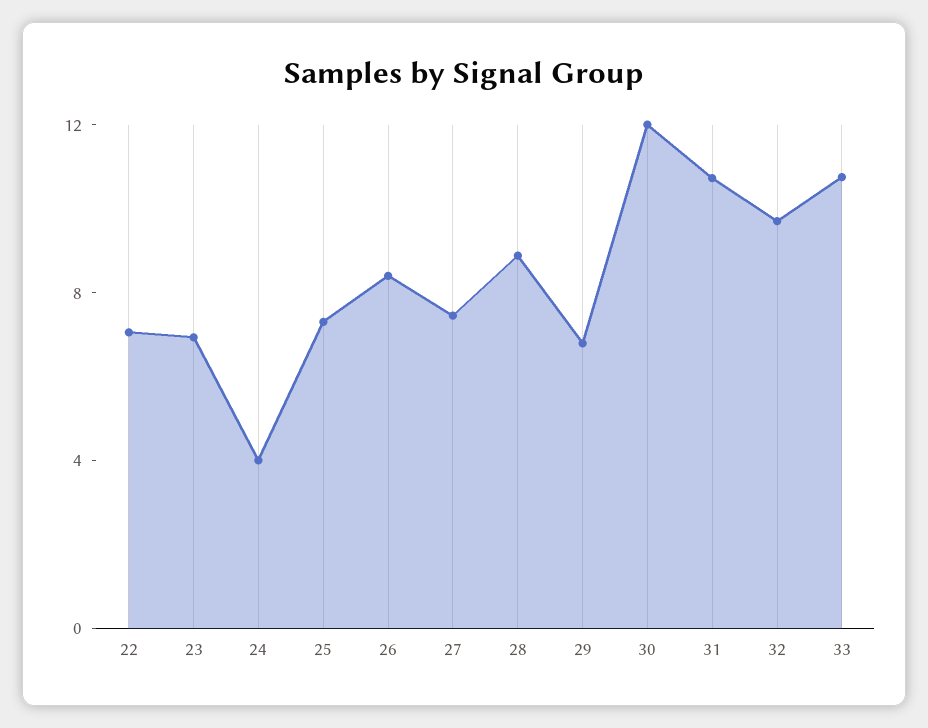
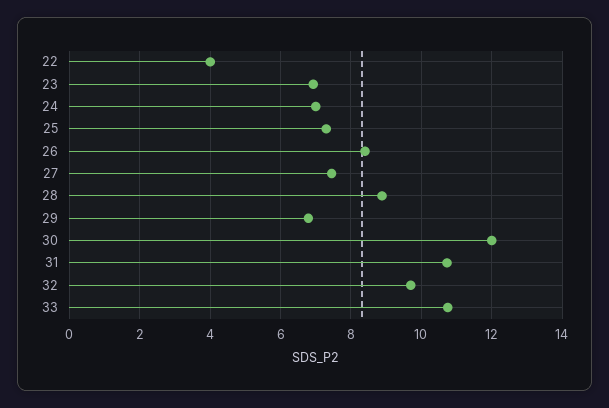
  {
-   "22": 7,
+   "22": 4,
    "23": 7,
-   "24": 4,
+   "24": 7,
    "25": 7.4,
    "26": 8.4,
    "27": 7.4,
    "28": 8.8,
    "29": 6.8,
    "30": 12,
    "31": 10.8,
    "32": 9.8,
    "33": 10.8
  }

